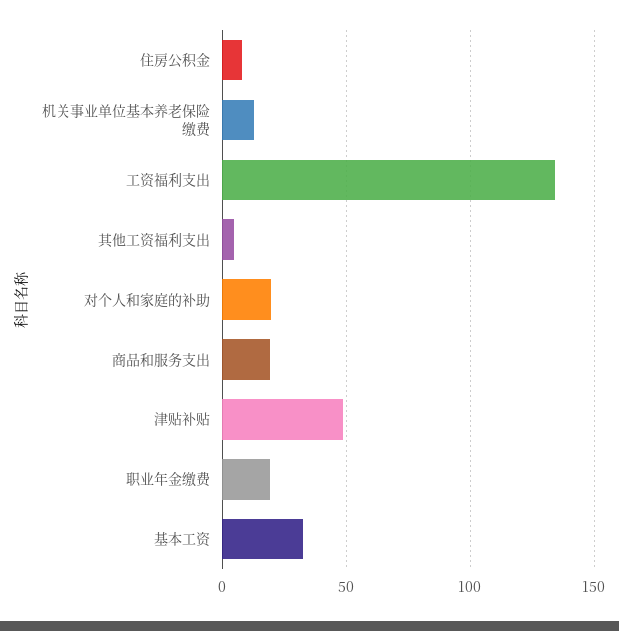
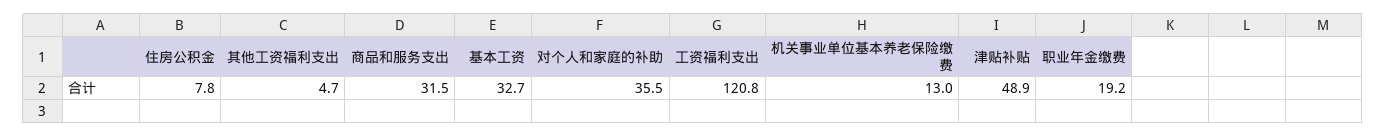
  {
    "住房公积金": 7.8,
    "机关事业单位基本养老保险缴费": 13,
-   "工资福利支出": 135,
+   "工资福利支出": 120.8,
    "其他工资福利支出": 4.7,
-   "对个人和家庭的补助": 20,
+   "对个人和家庭的补助": 35.5,
-   "商品和服务支出": 20,
+   "商品和服务支出": 31.5,
    "津贴补贴": 48.9,
    "职业年金缴费": 19.2,
    "基本工资": 32.7
  }

